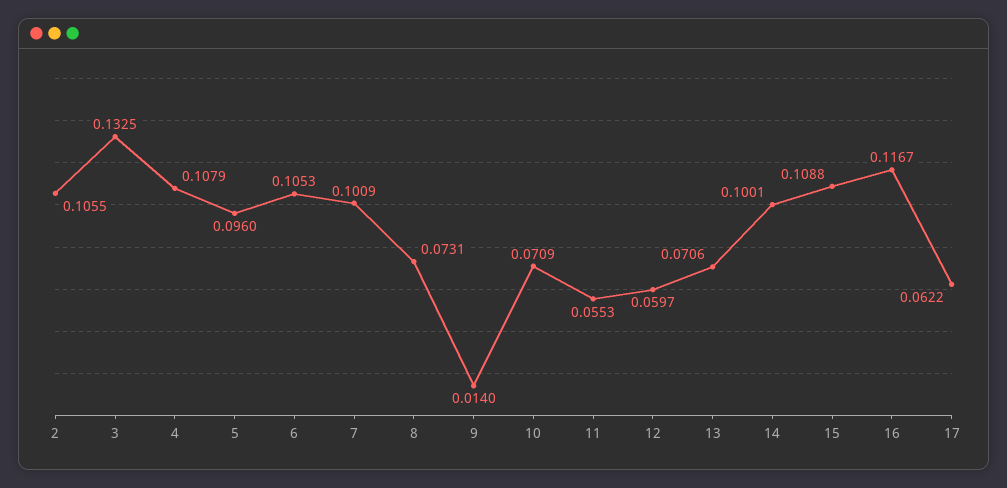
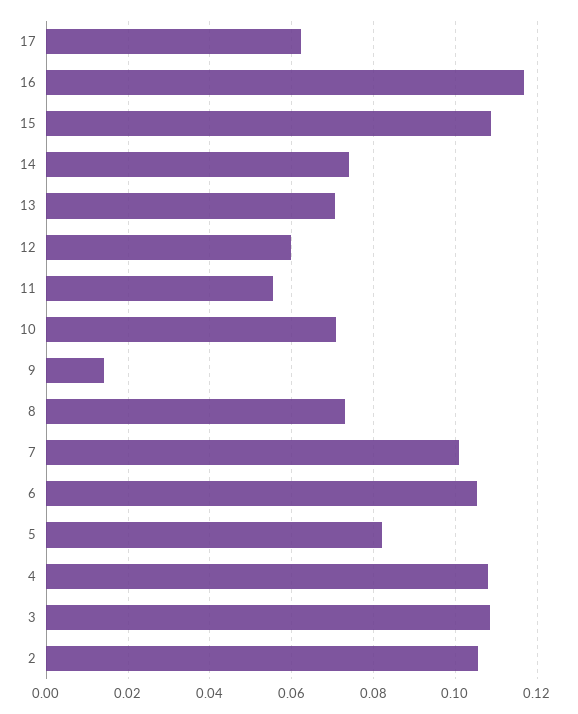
  {
    "2": 0.1055,
-   "3": 0.1325,
+   "3": 0.108,
    "4": 0.1079,
-   "5": 0.096,
+   "5": 0.082,
    "6": 0.1053,
    "7": 0.1009,
    "8": 0.0731,
    "9": 0.014,
    "10": 0.0709,
    "11": 0.0553,
    "12": 0.0597,
    "13": 0.0706,
-   "14": 0.1001,
+   "14": 0.074,
    "15": 0.1088,
    "16": 0.1167,
    "17": 0.0622
  }

